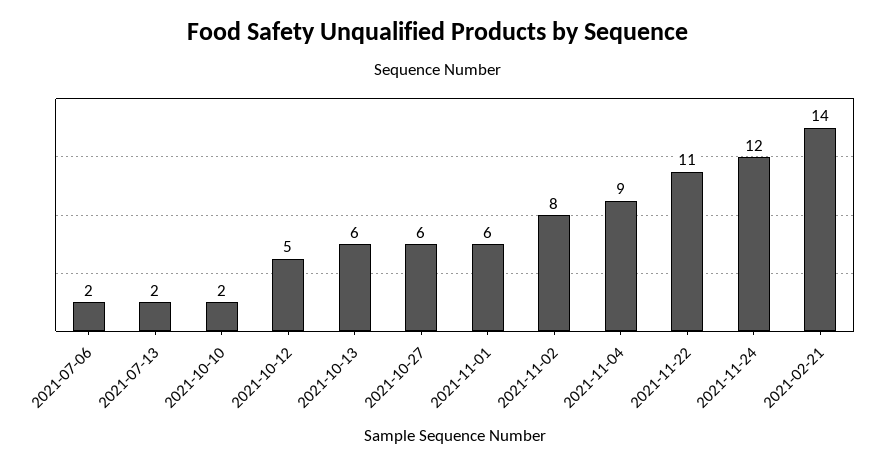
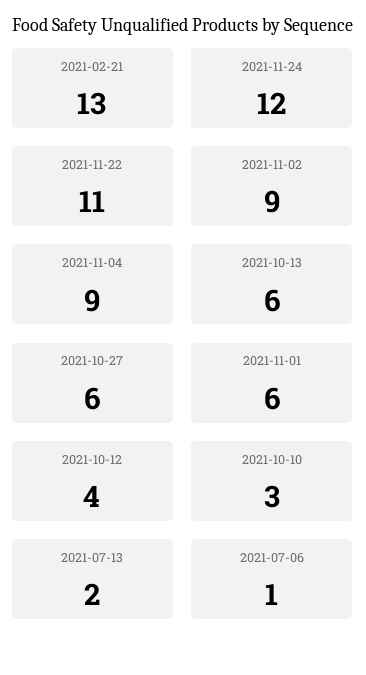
  {
-   "2021-07-06": 2,
+   "2021-07-06": 1,
    "2021-07-13": 2,
-   "2021-10-10": 2,
+   "2021-10-10": 3,
-   "2021-10-12": 5,
+   "2021-10-12": 4,
    "2021-10-13": 6,
    "2021-10-27": 6,
    "2021-11-01": 6,
-   "2021-11-02": 8,
+   "2021-11-02": 9,
    "2021-11-04": 9,
    "2021-11-22": 11,
    "2021-11-24": 12,
-   "2021-02-21": 14
+   "2021-02-21": 13
  }

